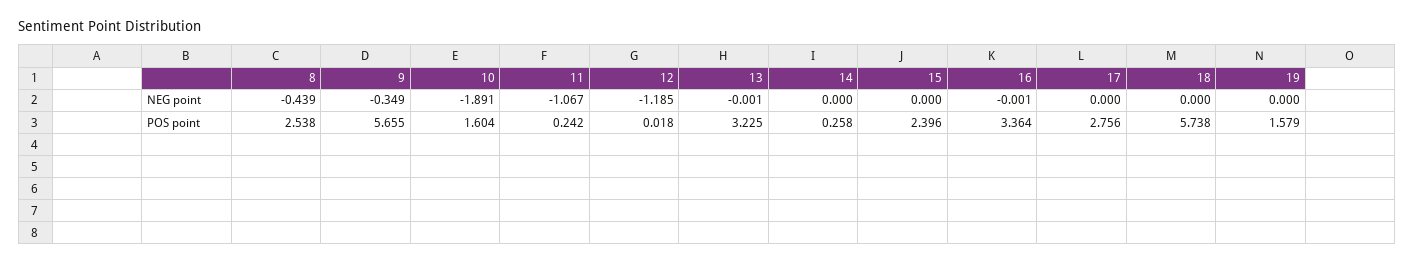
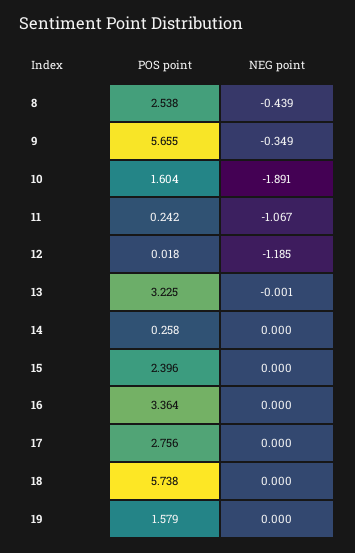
  {
    "8": {
      "NEG point": -0.439,
      "POS point": 2.538
    },
    "9": {
      "NEG point": -0.349,
      "POS point": 5.655
    },
    "10": {
      "NEG point": -1.891,
      "POS point": 1.604
    },
    "11": {
      "NEG point": -1.067,
      "POS point": 0.242
    },
    "12": {
      "NEG point": -1.185,
      "POS point": 0.018
    },
    "13": {
      "NEG point": -0.001,
      "POS point": 3.225
    },
    "14": {
      "NEG point": 0,
      "POS point": 0.258
    },
    "15": {
      "NEG point": 0,
      "POS point": 2.396
    },
    "16": {
-     "NEG point": -0.001,
+     "NEG point": 0,
      "POS point": 3.364
    },
    "17": {
      "NEG point": 0,
      "POS point": 2.756
    },
    "18": {
      "NEG point": 0,
      "POS point": 5.738
    },
    "19": {
      "NEG point": 0,
      "POS point": 1.579
    }
  }

